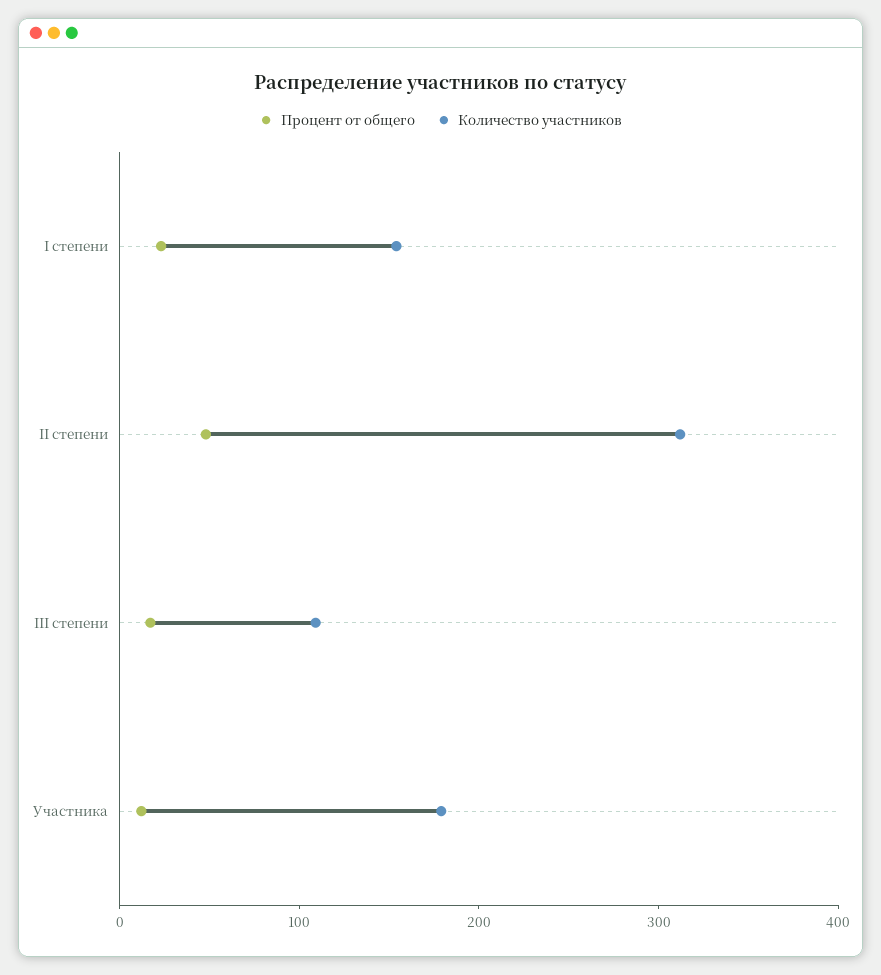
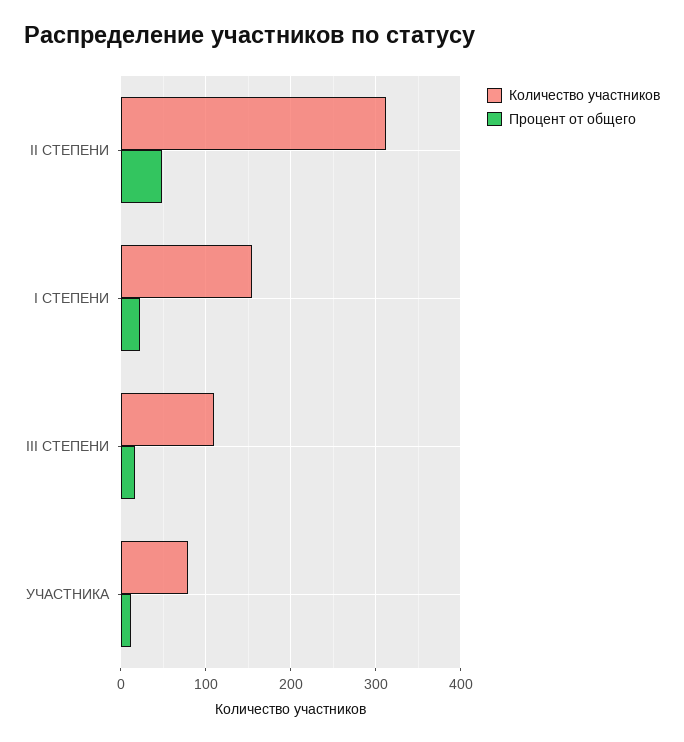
  {
    "Процент от общего": {
      "I степени": 20,
      "II степени": 50,
      "III степени": 20,
      "Участника": 10
    },
    "Количество участников": {
      "I степени": 150,
      "II степени": 310,
      "III степени": 110,
-     "Участника": 180
+     "Участника": 80
    }
  }

